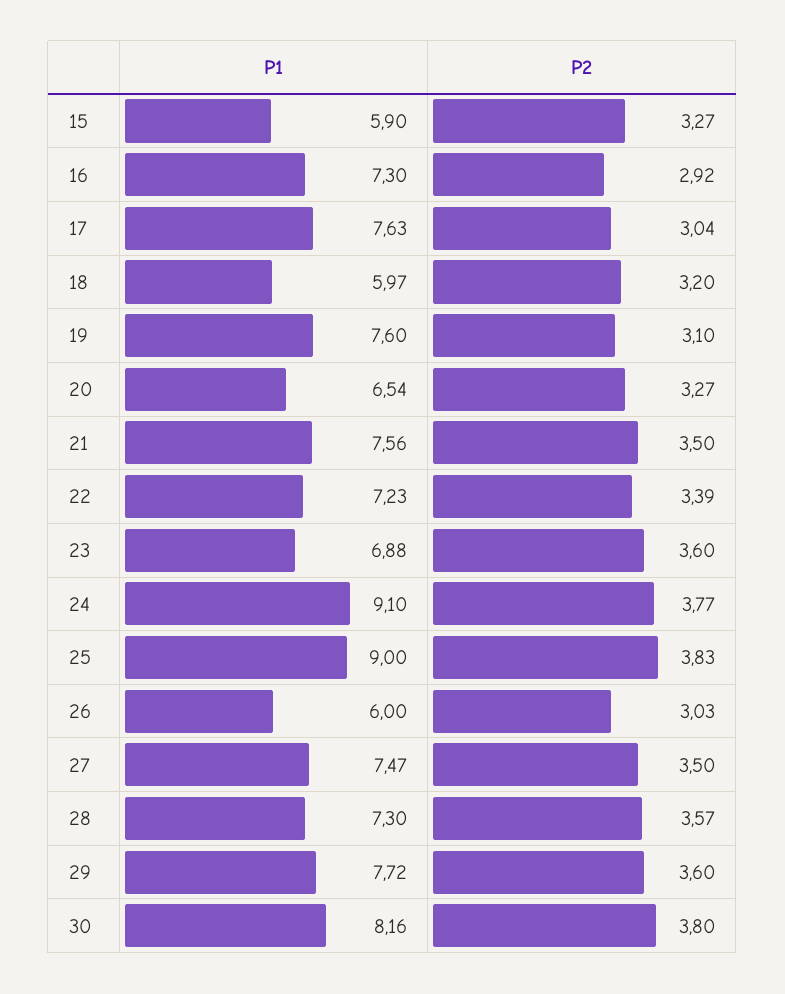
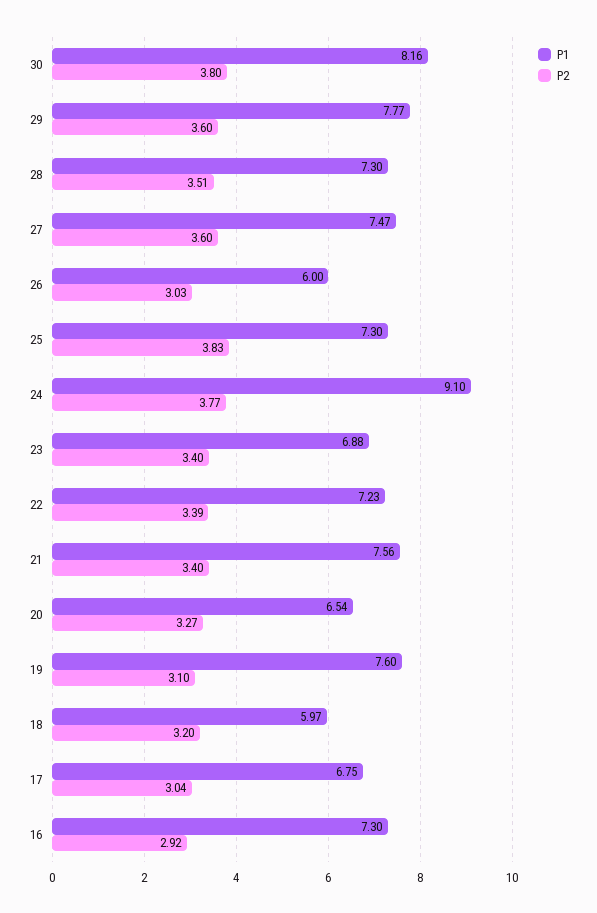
  {
    "P1": {
-     "15": 5.9,
      "16": 7.3,
-     "17": 7.63,
+     "17": 6.75,
      "18": 5.97,
      "19": 7.6,
      "20": 6.54,
      "21": 7.56,
      "22": 7.23,
      "23": 6.88,
      "24": 9.1,
-     "25": 9,
+     "25": 7.3,
      "26": 6,
      "27": 7.47,
      "28": 7.3,
-     "29": 7.72,
+     "29": 7.77,
      "30": 8.16
    },
    "P2": {
-     "15": 3.27,
      "16": 2.92,
      "17": 3.04,
      "18": 3.2,
      "19": 3.1,
      "20": 3.27,
-     "21": 3.5,
+     "21": 3.4,
      "22": 3.39,
-     "23": 3.6,
+     "23": 3.4,
      "24": 3.77,
      "25": 3.83,
      "26": 3.03,
-     "27": 3.5,
+     "27": 3.6,
-     "28": 3.57,
+     "28": 3.51,
      "29": 3.6,
      "30": 3.8
    }
  }

